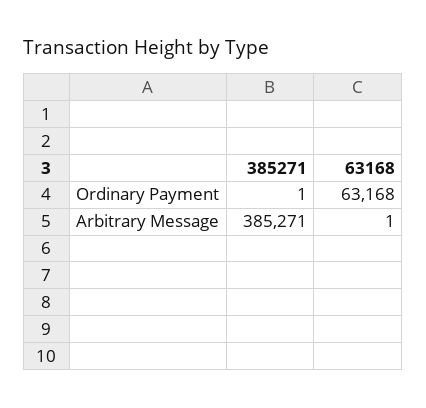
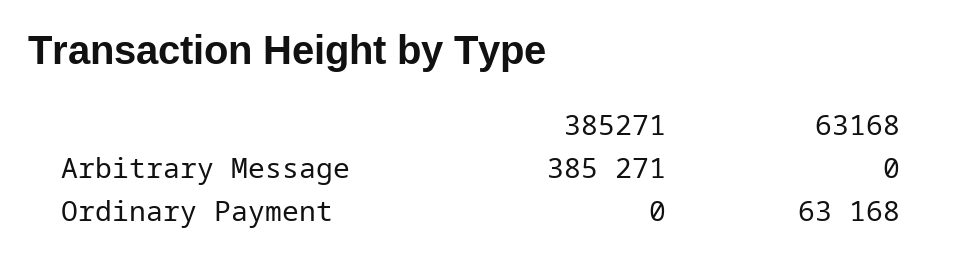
  {
    "385271": {
-     "Ordinary Payment": 1,
+     "Ordinary Payment": 0,
      "Arbitrary Message": 385271
    },
    "63168": {
      "Ordinary Payment": 63168,
-     "Arbitrary Message": 1
+     "Arbitrary Message": 0
    }
  }

